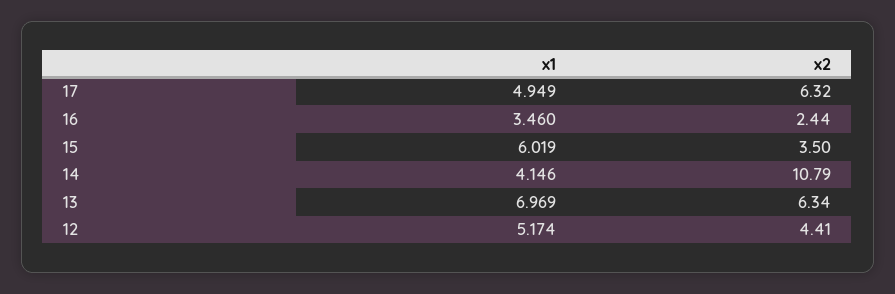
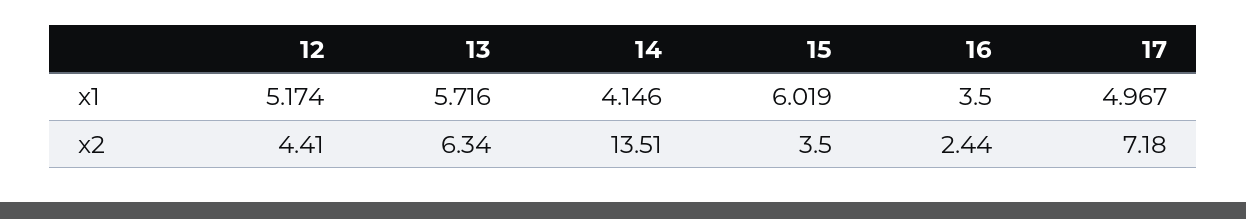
  {
    "x1": {
-     "17": 4.949,
+     "17": 4.967,
-     "16": 3.46,
+     "16": 3.5,
      "15": 6.019,
      "14": 4.146,
-     "13": 6.969,
+     "13": 5.716,
      "12": 5.174
    },
    "x2": {
-     "17": 6.32,
+     "17": 7.18,
      "16": 2.44,
      "15": 3.5,
-     "14": 10.79,
+     "14": 13.51,
      "13": 6.34,
      "12": 4.41
    }
  }

